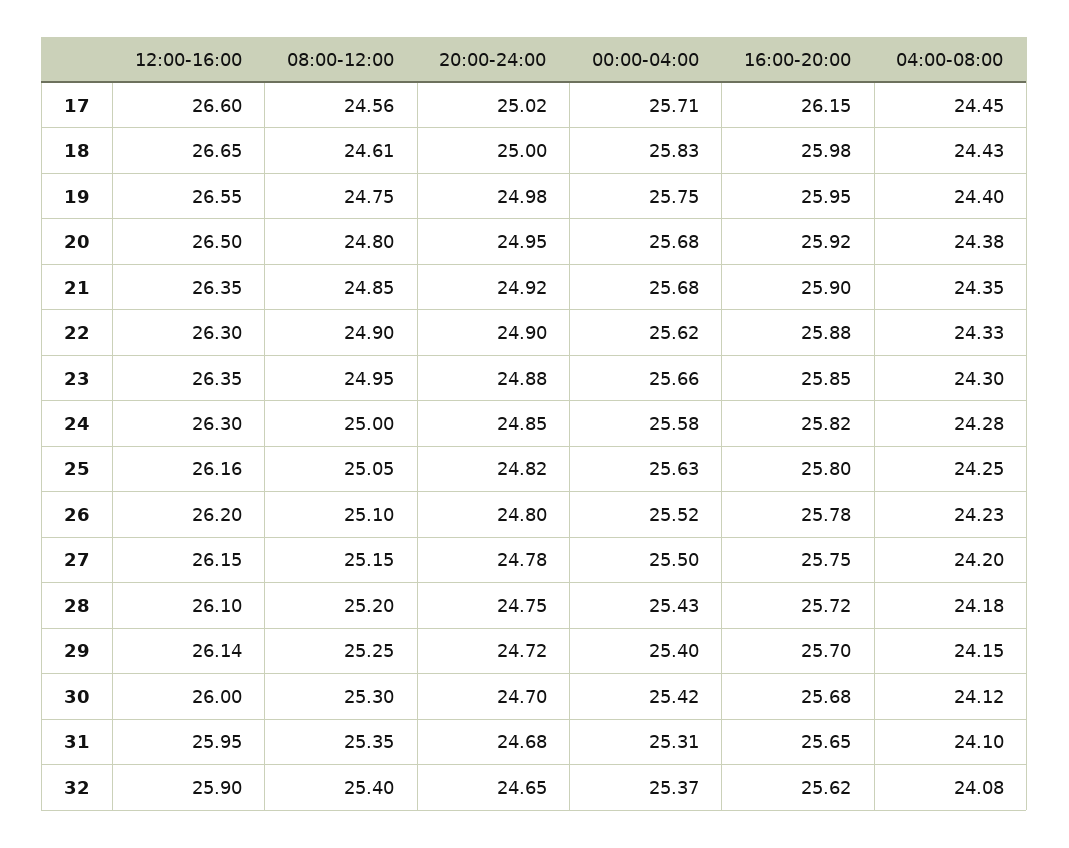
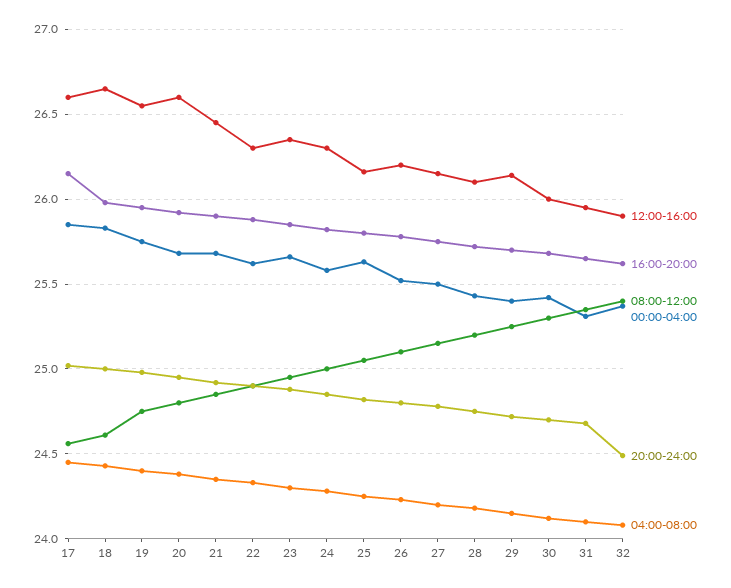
  {
    "12:00-16:00": {
      "17": 26.6,
      "18": 26.65,
      "19": 26.55,
-     "20": 26.5,
+     "20": 26.6,
-     "21": 26.35,
+     "21": 26.45,
      "22": 26.3,
      "23": 26.35,
      "24": 26.3,
      "25": 26.16,
      "26": 26.2,
      "27": 26.15,
      "28": 26.1,
      "29": 26.14,
      "30": 26,
      "31": 25.95,
      "32": 25.9
    },
    "08:00-12:00": {
      "17": 24.56,
      "18": 24.61,
      "19": 24.75,
      "20": 24.8,
      "21": 24.85,
      "22": 24.9,
      "23": 24.95,
      "24": 25,
      "25": 25.05,
      "26": 25.1,
      "27": 25.15,
      "28": 25.2,
      "29": 25.25,
      "30": 25.3,
      "31": 25.35,
      "32": 25.4
    },
    "20:00-24:00": {
      "17": 25.02,
      "18": 25,
      "19": 24.98,
      "20": 24.95,
      "21": 24.92,
      "22": 24.9,
      "23": 24.88,
      "24": 24.85,
      "25": 24.82,
      "26": 24.8,
      "27": 24.78,
      "28": 24.75,
      "29": 24.72,
      "30": 24.7,
      "31": 24.68,
-     "32": 24.65
+     "32": 24.5
    },
    "00:00-04:00": {
-     "17": 25.71,
+     "17": 25.85,
      "18": 25.83,
      "19": 25.75,
      "20": 25.68,
      "21": 25.68,
      "22": 25.62,
      "23": 25.66,
      "24": 25.58,
      "25": 25.63,
      "26": 25.52,
      "27": 25.5,
      "28": 25.43,
      "29": 25.4,
      "30": 25.42,
      "31": 25.31,
      "32": 25.37
    },
    "16:00-20:00": {
      "17": 26.15,
      "18": 25.98,
      "19": 25.95,
      "20": 25.92,
      "21": 25.9,
      "22": 25.88,
      "23": 25.85,
      "24": 25.82,
      "25": 25.8,
      "26": 25.78,
      "27": 25.75,
      "28": 25.72,
      "29": 25.7,
      "30": 25.68,
      "31": 25.65,
      "32": 25.62
    },
    "04:00-08:00": {
      "17": 24.45,
      "18": 24.43,
      "19": 24.4,
      "20": 24.38,
      "21": 24.35,
      "22": 24.33,
      "23": 24.3,
      "24": 24.28,
      "25": 24.25,
      "26": 24.23,
      "27": 24.2,
      "28": 24.18,
      "29": 24.15,
      "30": 24.12,
      "31": 24.1,
      "32": 24.08
    }
  }

